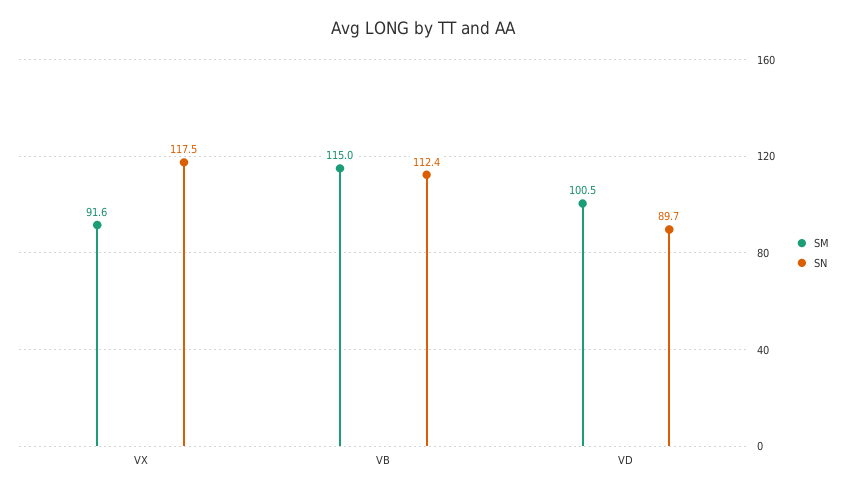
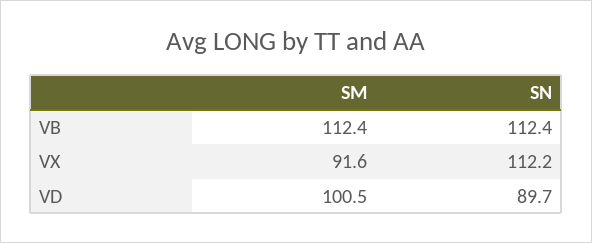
  {
    "SM": {
      "VX": 91.6,
-     "VB": 115,
+     "VB": 112.4,
      "VD": 100.5
    },
    "SN": {
-     "VX": 117.5,
+     "VX": 112.2,
      "VB": 112.4,
      "VD": 89.7
    }
  }

